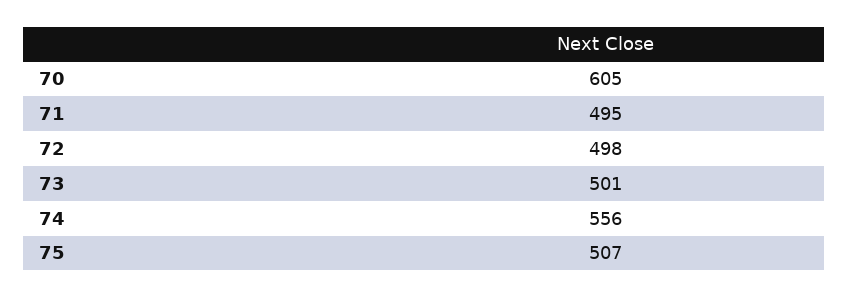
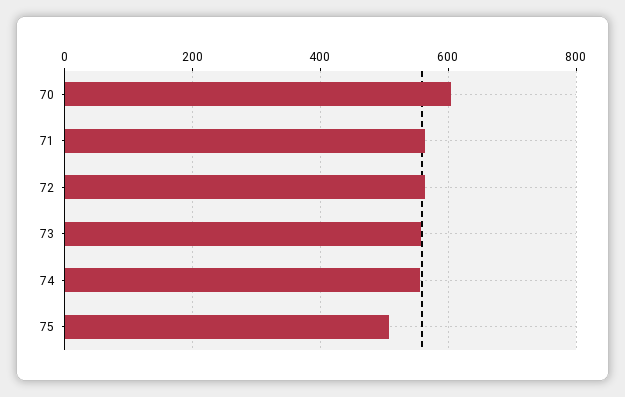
  {
    "70": 605,
-   "71": 495,
+   "71": 560,
-   "72": 498,
+   "72": 560,
-   "73": 501,
+   "73": 560,
    "74": 556,
    "75": 507
  }

